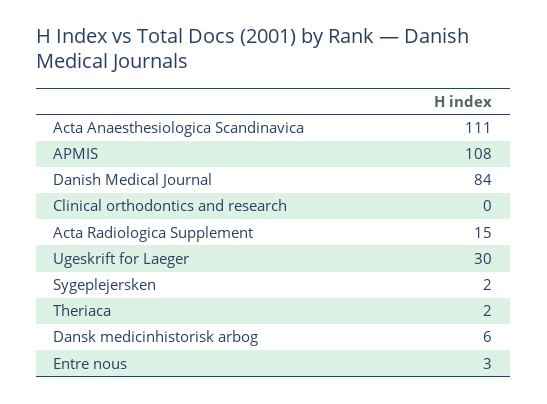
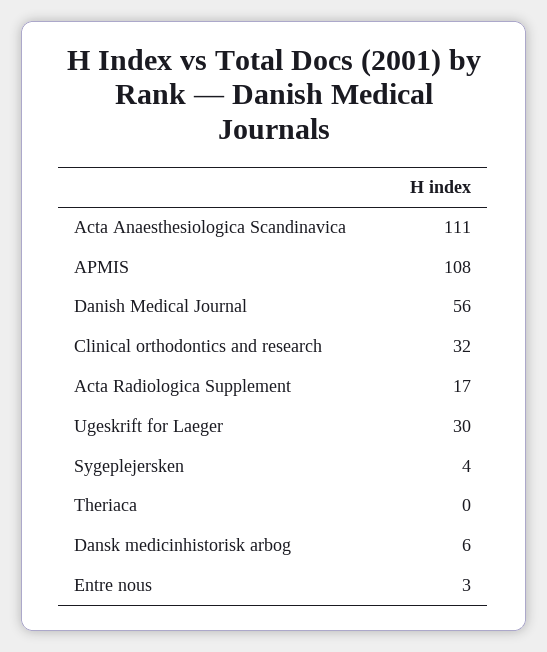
  {
    "Acta Anaesthesiologica Scandinavica": 111,
    "APMIS": 108,
-   "Danish Medical Journal": 84,
+   "Danish Medical Journal": 56,
-   "Clinical orthodontics and research": 0,
+   "Clinical orthodontics and research": 32,
-   "Acta Radiologica Supplement": 15,
+   "Acta Radiologica Supplement": 17,
    "Ugeskrift for Laeger": 30,
-   "Sygeplejersken": 2,
+   "Sygeplejersken": 4,
-   "Theriaca": 2,
+   "Theriaca": 0,
    "Dansk medicinhistorisk arbog": 6,
    "Entre nous": 3
  }

